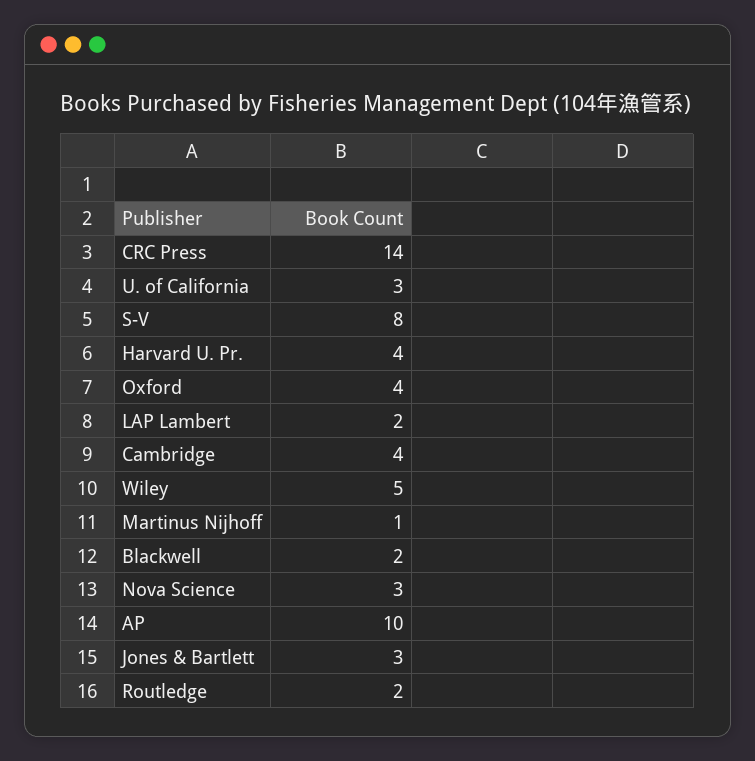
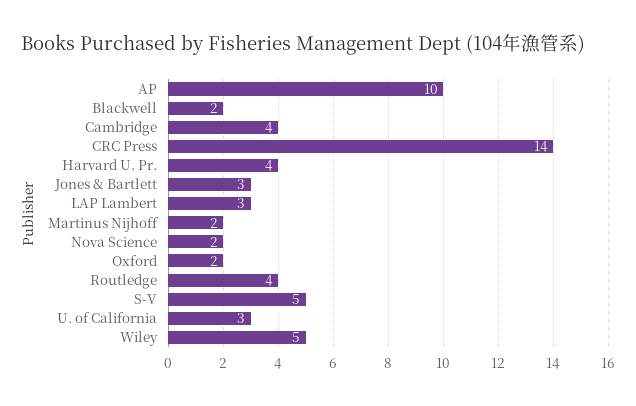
  {
    "CRC Press": 14,
    "U. of California": 3,
-   "S-V": 8,
+   "S-V": 5,
    "Harvard U. Pr.": 4,
-   "Oxford": 4,
+   "Oxford": 2,
-   "LAP Lambert": 2,
+   "LAP Lambert": 3,
    "Cambridge": 4,
    "Wiley": 5,
-   "Martinus Nijhoff": 1,
+   "Martinus Nijhoff": 2,
    "Blackwell": 2,
-   "Nova Science": 3,
+   "Nova Science": 2,
    "AP": 10,
    "Jones & Bartlett": 3,
-   "Routledge": 2
+   "Routledge": 4
  }

